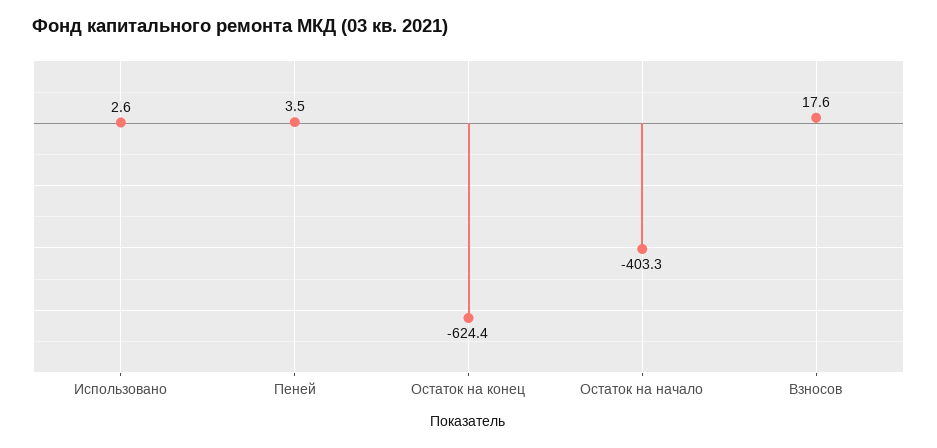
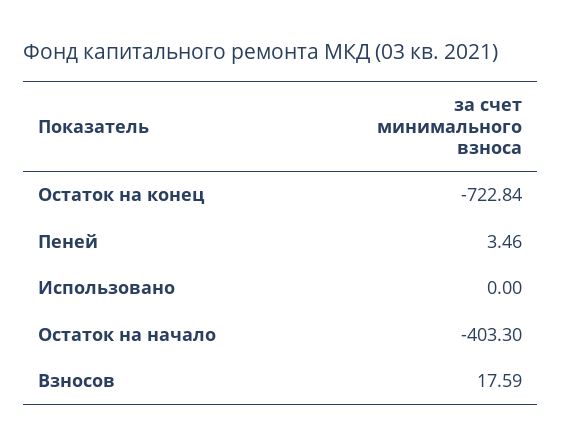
  {
-   "Использовано": 2.6,
+   "Использовано": 0,
    "Пеней": 3.46,
-   "Остаток на конец": -624.4,
+   "Остаток на конец": -722.84,
    "Остаток на начало": -403.3,
    "Взносов": 17.59
  }

